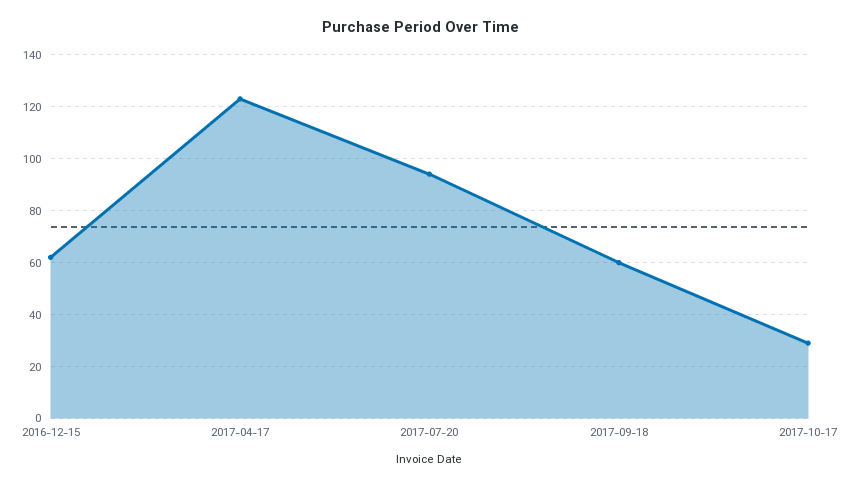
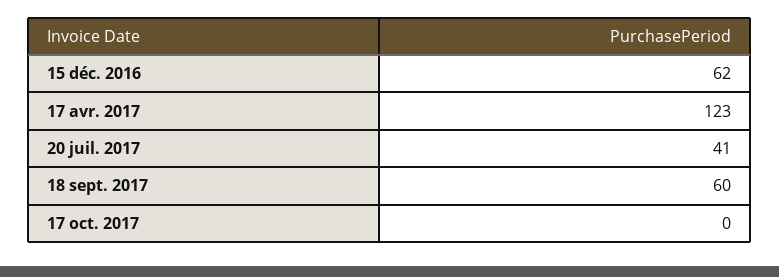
  {
    "2016-12-15": 62,
    "2017-04-17": 123,
-   "2017-07-20": 95,
+   "2017-07-20": 41,
    "2017-09-18": 60,
-   "2017-10-17": 30
+   "2017-10-17": 0
  }

